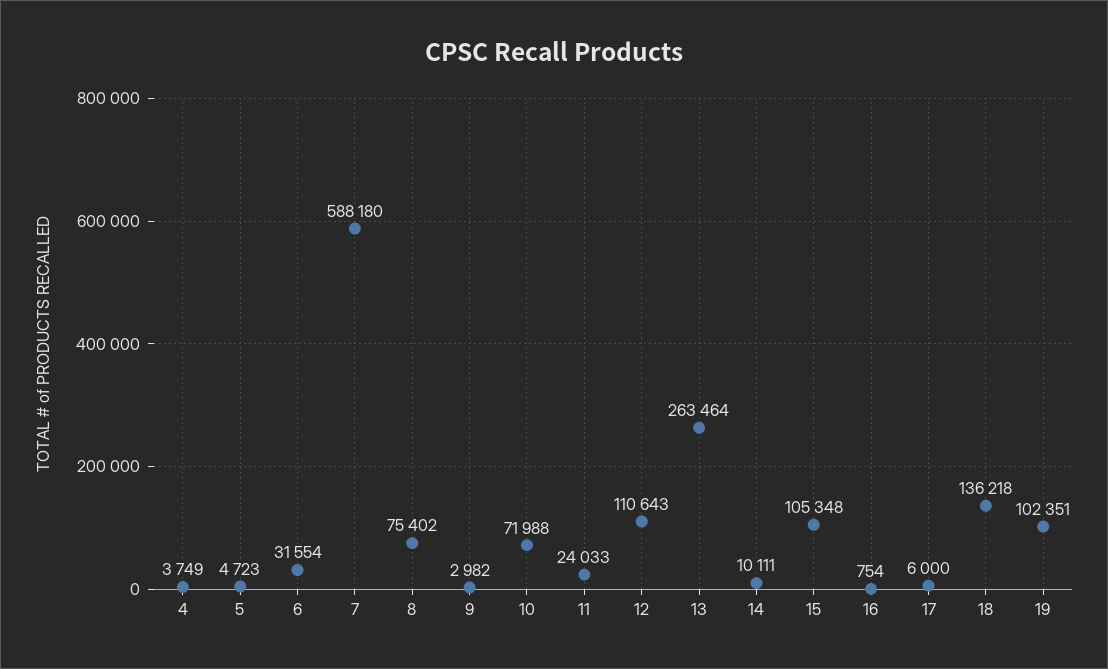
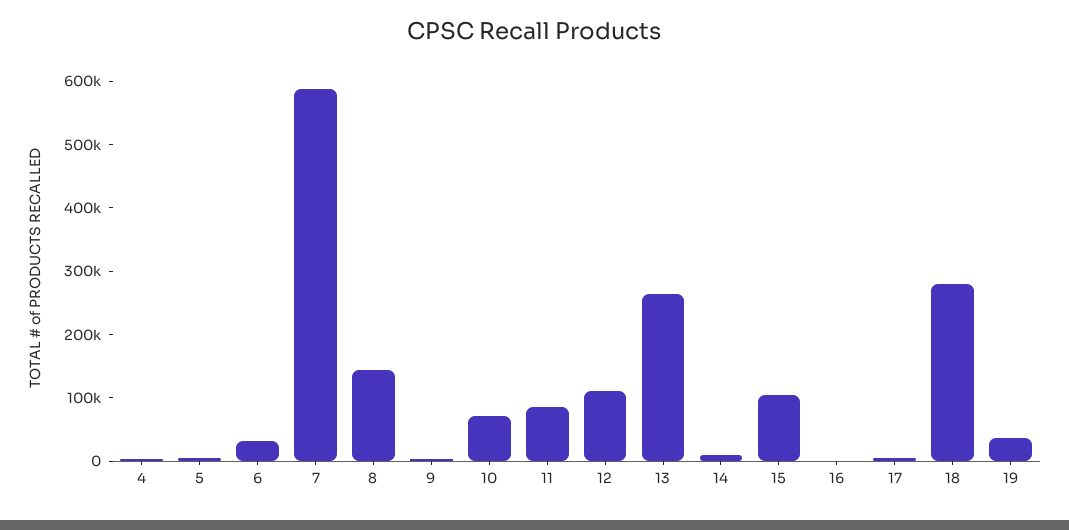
  {
    "4": 3749,
    "5": 4723,
    "6": 31554,
    "7": 588180,
-   "8": 75402,
+   "8": 140000,
    "9": 2982,
    "10": 71988,
-   "11": 24033,
+   "11": 80000,
    "12": 110643,
    "13": 263464,
    "14": 10111,
    "15": 105348,
    "16": 754,
    "17": 6000,
-   "18": 136218,
+   "18": 280000,
-   "19": 102351
+   "19": 40000
  }

